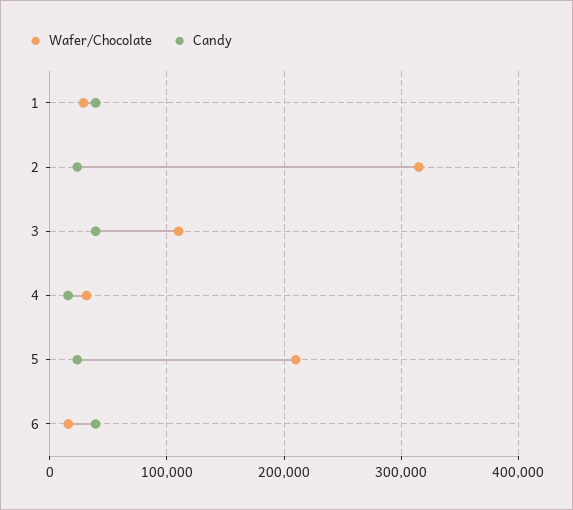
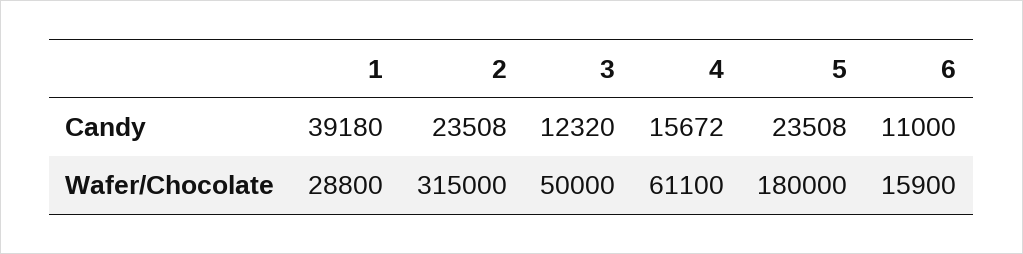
  {
    "Wafer/Chocolate": {
      "1": 28800,
      "2": 315000,
-     "3": 110000,
+     "3": 50000,
-     "4": 30000,
+     "4": 61100,
-     "5": 210000,
+     "5": 180000,
      "6": 15900
    },
    "Candy": {
      "1": 39180,
      "2": 23508,
-     "3": 40000,
+     "3": 12320,
      "4": 15672,
      "5": 23508,
-     "6": 40000
+     "6": 11000
    }
  }

